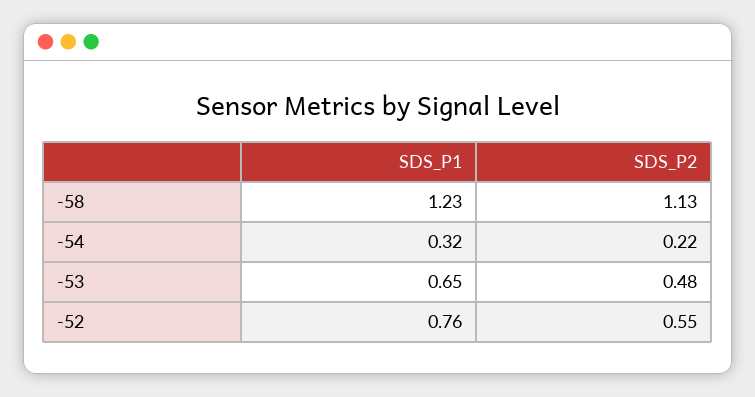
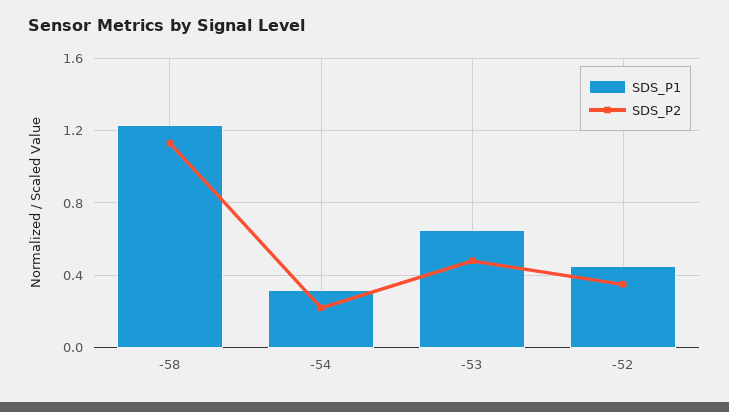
  {
    "SDS_P1": {
      "-58": 1.23,
      "-54": 0.32,
      "-53": 0.65,
-     "-52": 0.76
+     "-52": 0.45
    },
    "SDS_P2": {
      "-58": 1.13,
      "-54": 0.22,
      "-53": 0.48,
-     "-52": 0.55
+     "-52": 0.35
    }
  }

